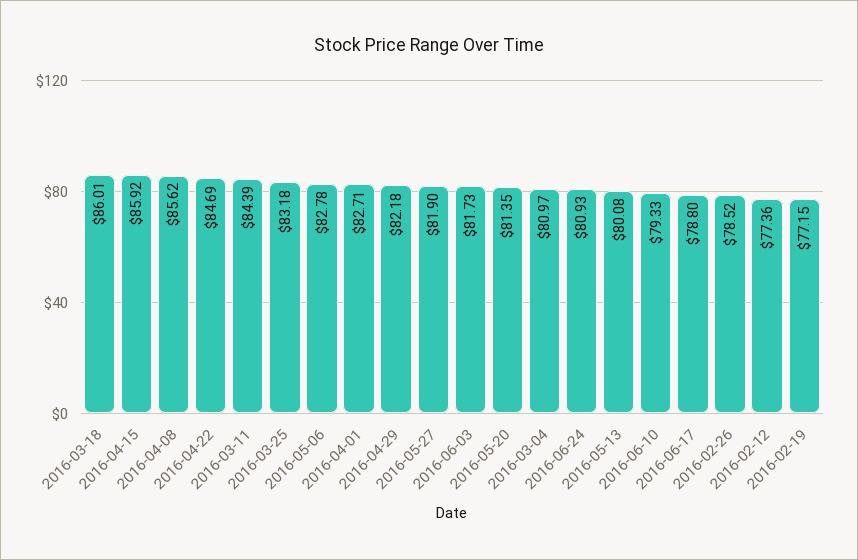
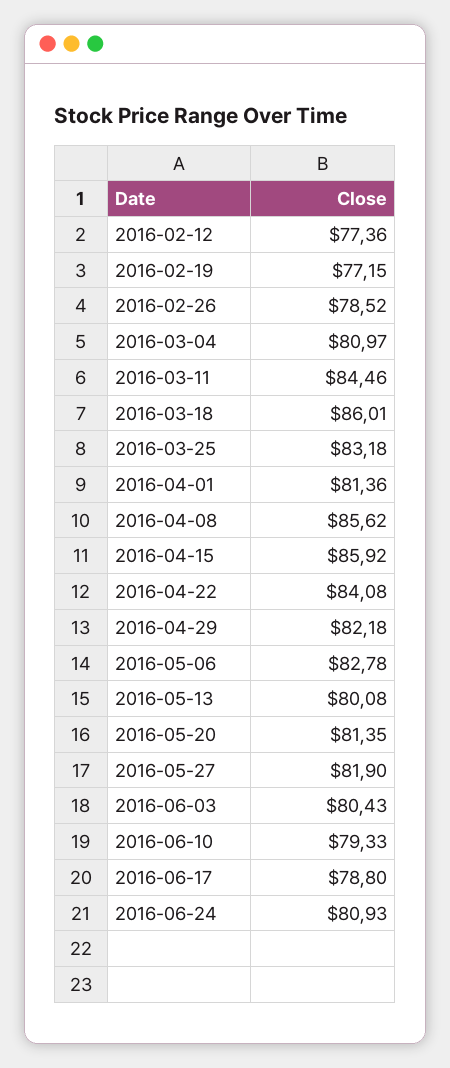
  {
    "2016-03-18": 86.01,
    "2016-04-15": 85.92,
    "2016-04-08": 85.62,
-   "2016-04-22": 84.69,
+   "2016-04-22": 84.08,
-   "2016-03-11": 84.39,
+   "2016-03-11": 84.46,
    "2016-03-25": 83.18,
    "2016-05-06": 82.78,
-   "2016-04-01": 82.71,
+   "2016-04-01": 81.36,
    "2016-04-29": 82.18,
    "2016-05-27": 81.9,
-   "2016-06-03": 81.73,
+   "2016-06-03": 80.43,
    "2016-05-20": 81.35,
    "2016-03-04": 80.97,
    "2016-06-24": 80.93,
    "2016-05-13": 80.08,
    "2016-06-10": 79.33,
    "2016-06-17": 78.8,
    "2016-02-26": 78.52,
    "2016-02-12": 77.36,
    "2016-02-19": 77.15
  }

